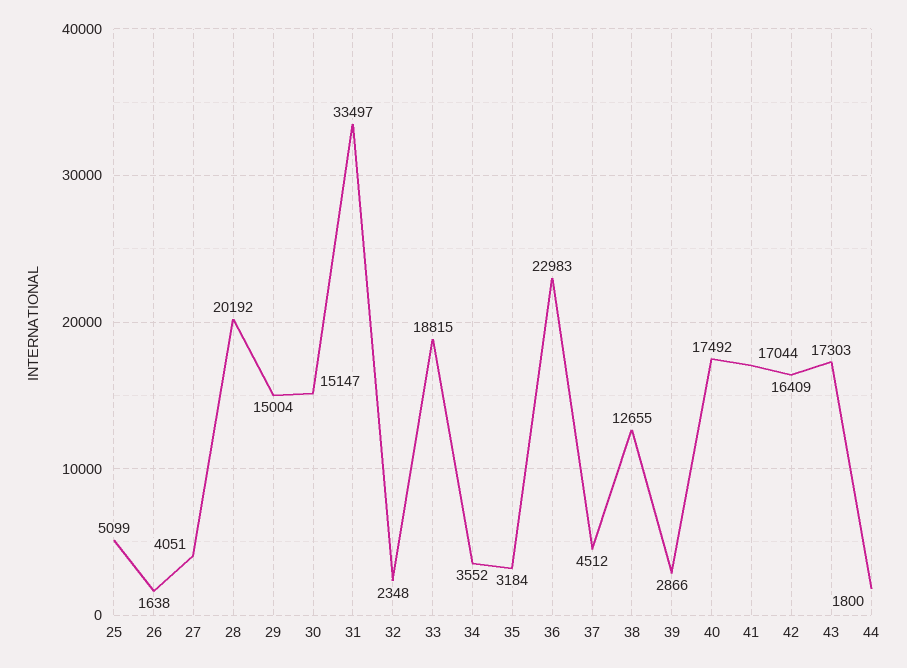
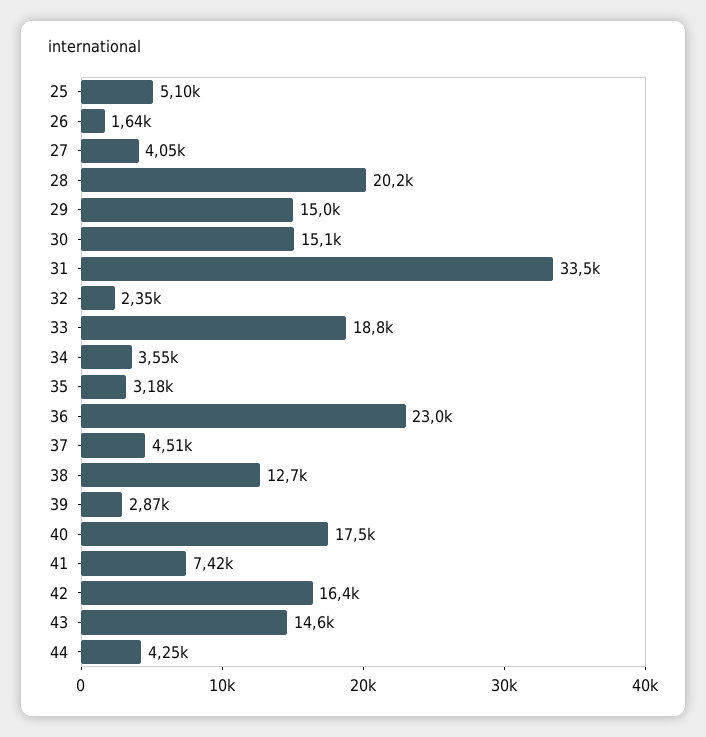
  {
    "25": 5099,
    "26": 1638,
    "27": 4051,
    "28": 20192,
    "29": 15004,
    "30": 15147,
    "31": 33497,
    "32": 2348,
    "33": 18815,
    "34": 3552,
    "35": 3184,
    "36": 22983,
    "37": 4512,
    "38": 12655,
    "39": 2866,
    "40": 17492,
-   "41": 17044,
+   "41": 7420,
    "42": 16409,
-   "43": 17303,
+   "43": 14600,
-   "44": 1800
+   "44": 4250
  }

